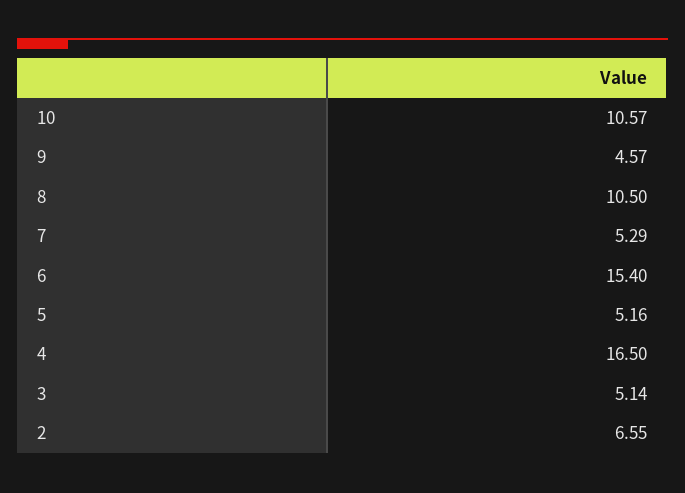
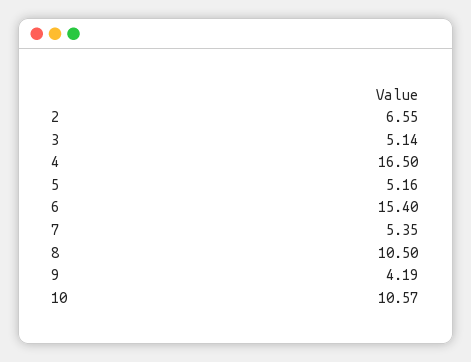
  {
    "10": 10.57,
-   "9": 4.57,
+   "9": 4.19,
    "8": 10.5,
-   "7": 5.29,
+   "7": 5.35,
    "6": 15.4,
    "5": 5.16,
    "4": 16.5,
    "3": 5.14,
    "2": 6.55
  }

